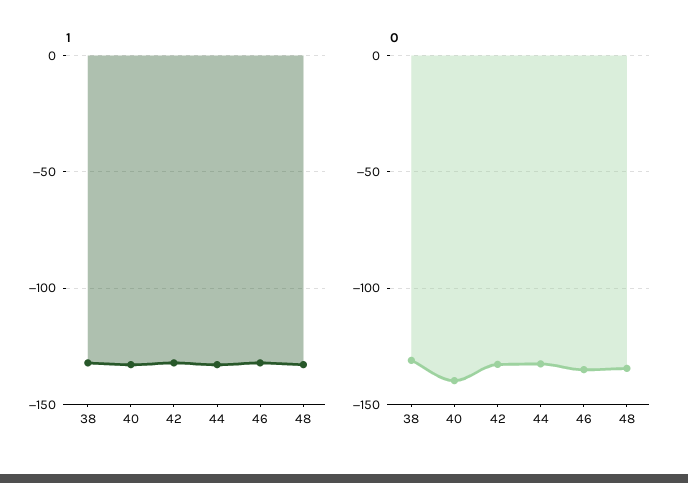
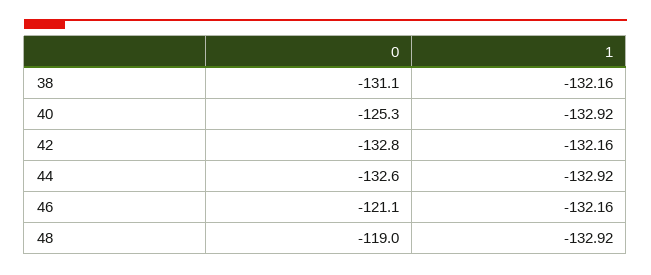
  {
    "1": {
      "38": -132.16,
      "40": -132.92,
      "42": -132.16,
      "44": -132.92,
      "46": -132.16,
      "48": -132.92
    },
    "0": {
      "38": -131.1,
-     "40": -140,
+     "40": -125.3,
      "42": -132.8,
      "44": -132.6,
-     "46": -135,
+     "46": -121.1,
-     "48": -135
+     "48": -119
    }
  }

